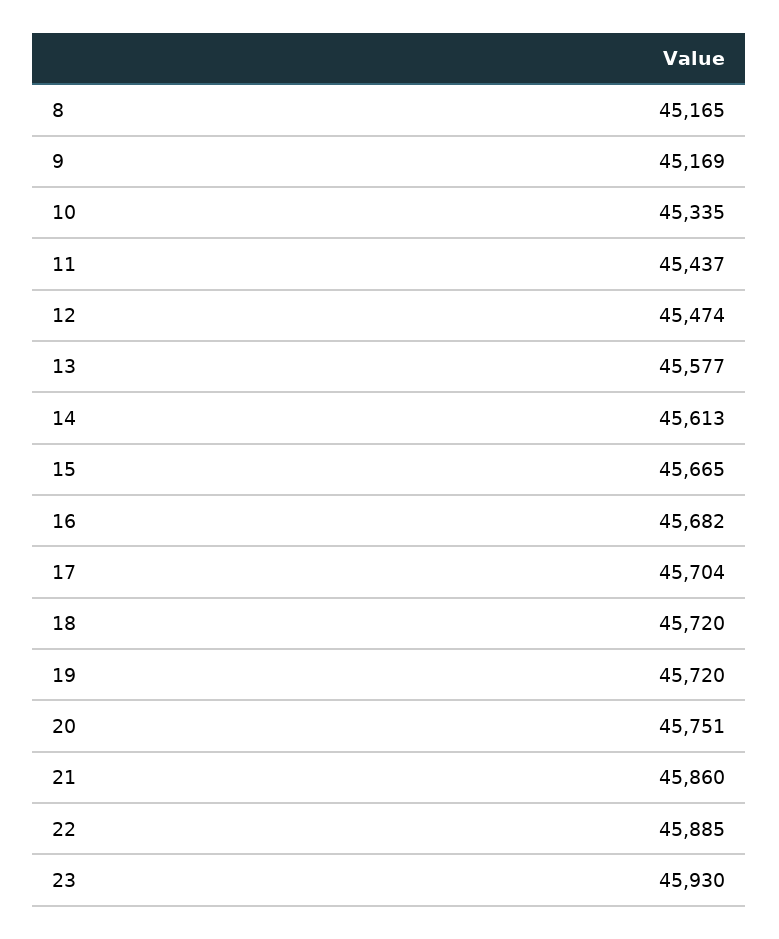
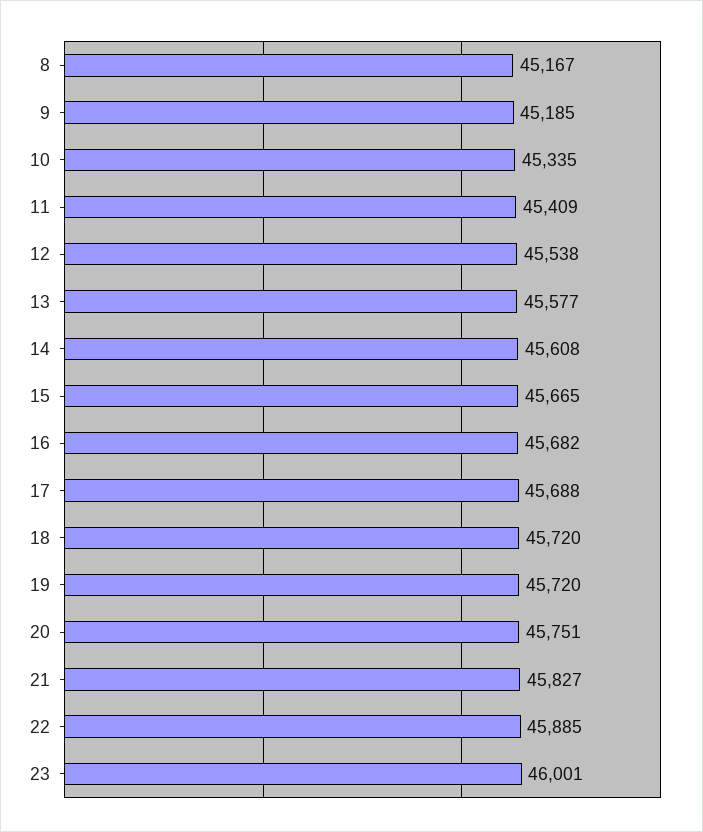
  {
-   "8": 45165,
+   "8": 45167,
-   "9": 45169,
+   "9": 45185,
    "10": 45335,
-   "11": 45437,
+   "11": 45409,
-   "12": 45474,
+   "12": 45538,
    "13": 45577,
-   "14": 45613,
+   "14": 45608,
    "15": 45665,
    "16": 45682,
-   "17": 45704,
+   "17": 45688,
    "18": 45720,
    "19": 45720,
    "20": 45751,
-   "21": 45860,
+   "21": 45827,
    "22": 45885,
-   "23": 45930
+   "23": 46001
  }

